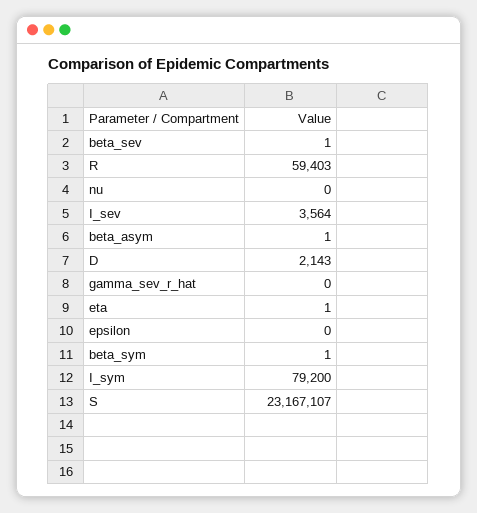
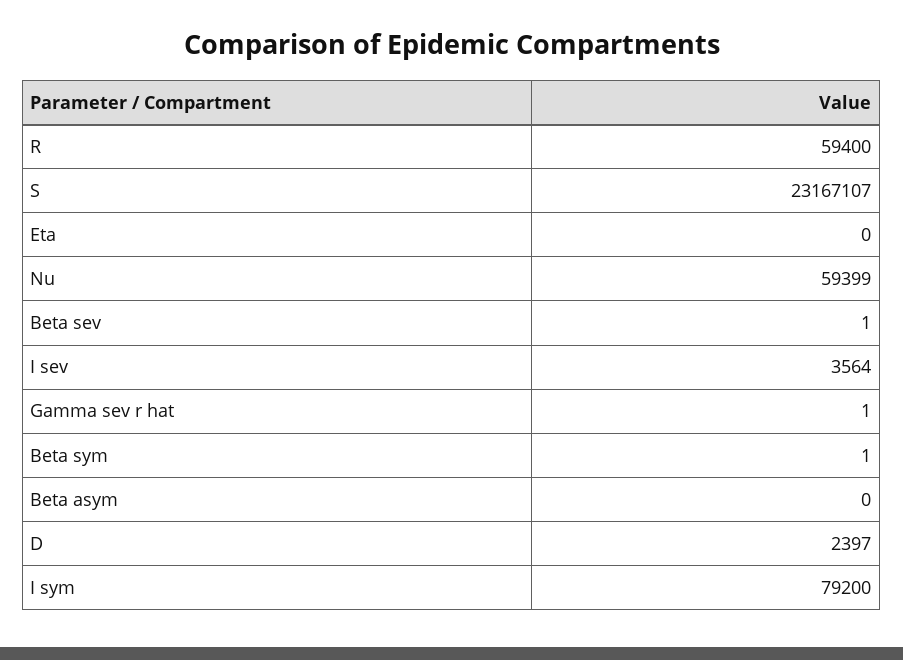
  {
    "beta_sev": 1,
-   "R": 59403,
+   "R": 59400,
-   "nu": 0,
+   "nu": 59399,
    "I_sev": 3564,
-   "beta_asym": 1,
+   "beta_asym": 0,
-   "D": 2143,
+   "D": 2397,
-   "gamma_sev_r_hat": 0,
+   "gamma_sev_r_hat": 1,
-   "eta": 1,
+   "eta": 0,
-   "epsilon": 0,
    "beta_sym": 1,
    "I_sym": 79200,
    "S": 23167107
  }

